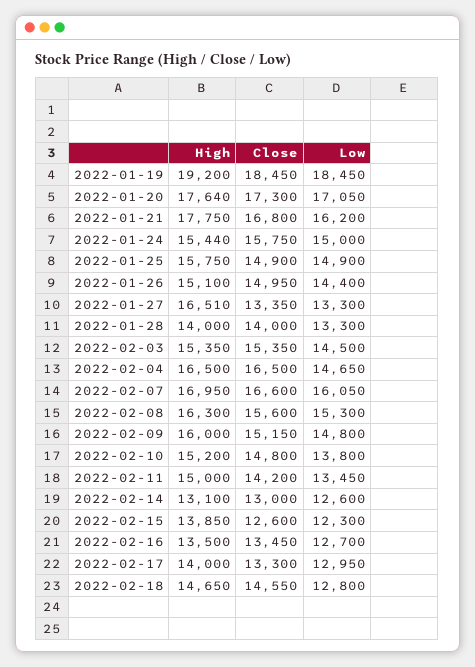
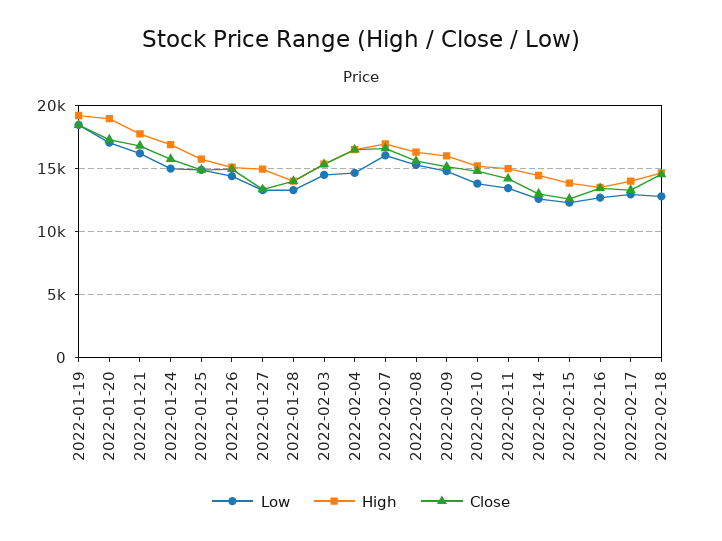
  {
    "High": {
      "2022-01-19": 19200,
-     "2022-01-20": 17640,
+     "2022-01-20": 19000,
      "2022-01-21": 17750,
-     "2022-01-24": 15440,
+     "2022-01-24": 17000,
      "2022-01-25": 15750,
      "2022-01-26": 15100,
-     "2022-01-27": 16510,
+     "2022-01-27": 15000,
      "2022-01-28": 14000,
      "2022-02-03": 15350,
      "2022-02-04": 16500,
      "2022-02-07": 16950,
      "2022-02-08": 16300,
      "2022-02-09": 16000,
      "2022-02-10": 15200,
      "2022-02-11": 15000,
-     "2022-02-14": 13100,
+     "2022-02-14": 14500,
      "2022-02-15": 13850,
      "2022-02-16": 13500,
      "2022-02-17": 14000,
      "2022-02-18": 14650
    },
    "Close": {
      "2022-01-19": 18450,
      "2022-01-20": 17300,
      "2022-01-21": 16800,
      "2022-01-24": 15750,
      "2022-01-25": 14900,
      "2022-01-26": 14950,
      "2022-01-27": 13350,
      "2022-01-28": 14000,
      "2022-02-03": 15350,
      "2022-02-04": 16500,
      "2022-02-07": 16600,
      "2022-02-08": 15600,
      "2022-02-09": 15150,
      "2022-02-10": 14800,
      "2022-02-11": 14200,
      "2022-02-14": 13000,
      "2022-02-15": 12600,
      "2022-02-16": 13450,
      "2022-02-17": 13300,
      "2022-02-18": 14550
    },
    "Low": {
      "2022-01-19": 18450,
      "2022-01-20": 17050,
      "2022-01-21": 16200,
      "2022-01-24": 15000,
      "2022-01-25": 14900,
      "2022-01-26": 14400,
      "2022-01-27": 13300,
      "2022-01-28": 13300,
      "2022-02-03": 14500,
      "2022-02-04": 14650,
      "2022-02-07": 16050,
      "2022-02-08": 15300,
      "2022-02-09": 14800,
      "2022-02-10": 13800,
      "2022-02-11": 13450,
      "2022-02-14": 12600,
      "2022-02-15": 12300,
      "2022-02-16": 12700,
      "2022-02-17": 12950,
      "2022-02-18": 12800
    }
  }

